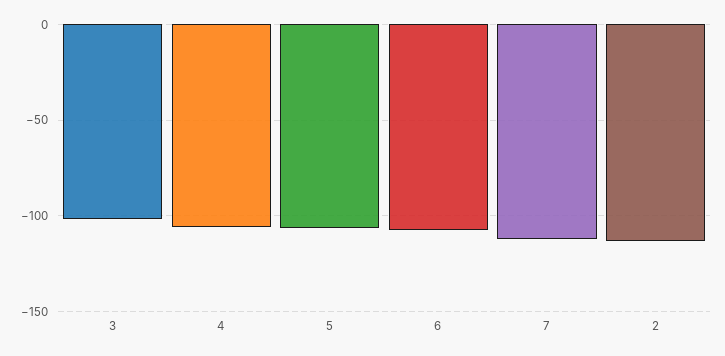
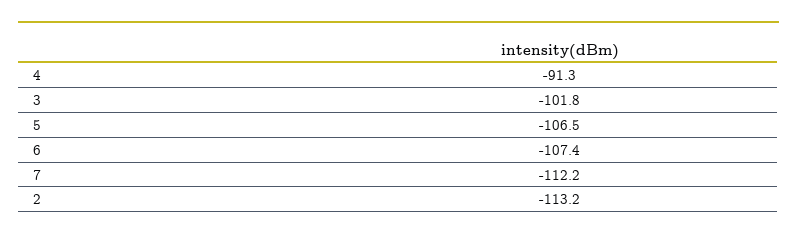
  {
    "3": -101.8,
-   "4": -105,
+   "4": -91.3,
    "5": -106.5,
    "6": -107.4,
    "7": -112.2,
    "2": -113.2
  }

